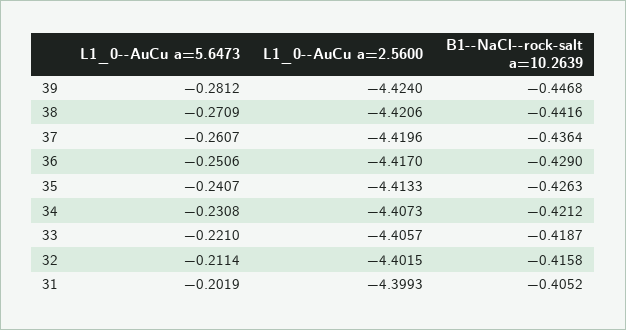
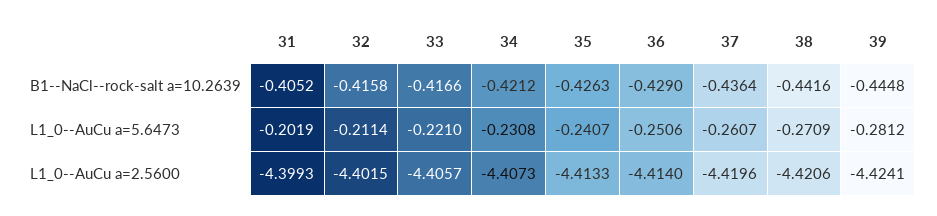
  {
    "L1_0--AuCu a=5.6473": {
      "39": -0.2812,
      "38": -0.2709,
      "37": -0.2607,
      "36": -0.2506,
      "35": -0.2407,
      "34": -0.2308,
      "33": -0.221,
      "32": -0.2114,
      "31": -0.2019
    },
    "L1_0--AuCu a=2.5600": {
-     "39": -4.424,
+     "39": -4.4241,
      "38": -4.4206,
      "37": -4.4196,
-     "36": -4.417,
+     "36": -4.414,
      "35": -4.4133,
      "34": -4.4073,
      "33": -4.4057,
      "32": -4.4015,
      "31": -4.3993
    },
    "B1--NaCl--rock-salt a=10.2639": {
-     "39": -0.4468,
+     "39": -0.4448,
      "38": -0.4416,
      "37": -0.4364,
      "36": -0.429,
      "35": -0.4263,
      "34": -0.4212,
-     "33": -0.4187,
+     "33": -0.4166,
      "32": -0.4158,
      "31": -0.4052
    }
  }

